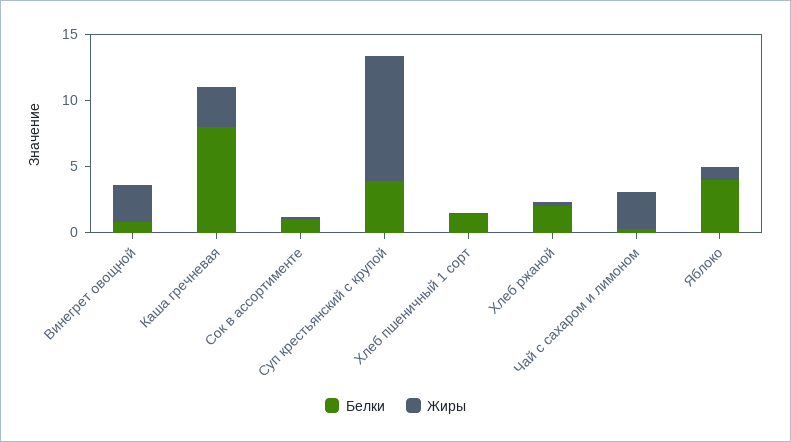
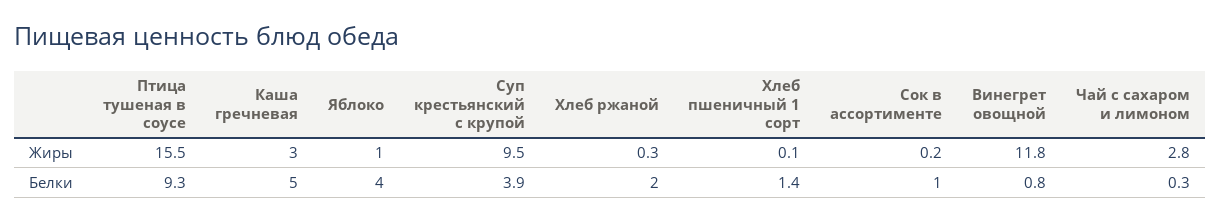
  {
    "Белки": {
      "Винегрет овощной": 0.8,
-     "Каша гречневая": 8,
+     "Каша гречневая": 5,
      "Сок в ассортименте": 1,
      "Суп крестьянский с крупой": 3.9,
      "Хлеб пшеничный 1 сорт": 1.4,
      "Хлеб ржаной": 2,
      "Чай с сахаром и лимоном": 0.3,
-     "Яблоко": 4
+     "Яблоко": 4,
+     "Птица тушеная в соусе": 9.3
    },
    "Жиры": {
-     "Винегрет овощной": 3,
+     "Винегрет овощной": 11.8,
      "Каша гречневая": 3,
      "Сок в ассортименте": 0.2,
      "Суп крестьянский с крупой": 9.5,
      "Хлеб пшеничный 1 сорт": 0.1,
      "Хлеб ржаной": 0.3,
      "Чай с сахаром и лимоном": 2.8,
-     "Яблоко": 1
+     "Яблоко": 1,
+     "Птица тушеная в соусе": 15.5
    }
  }

